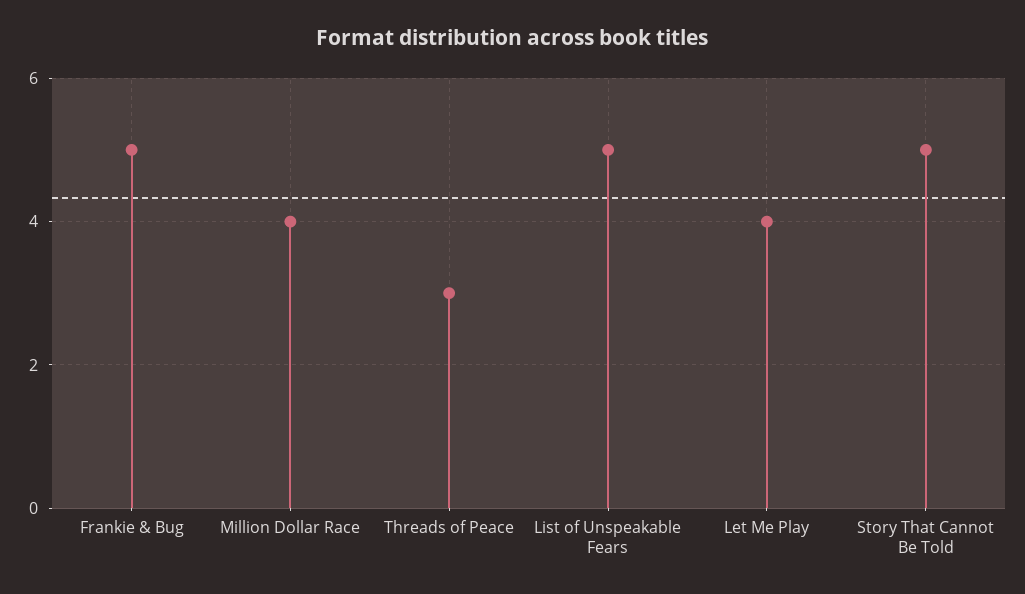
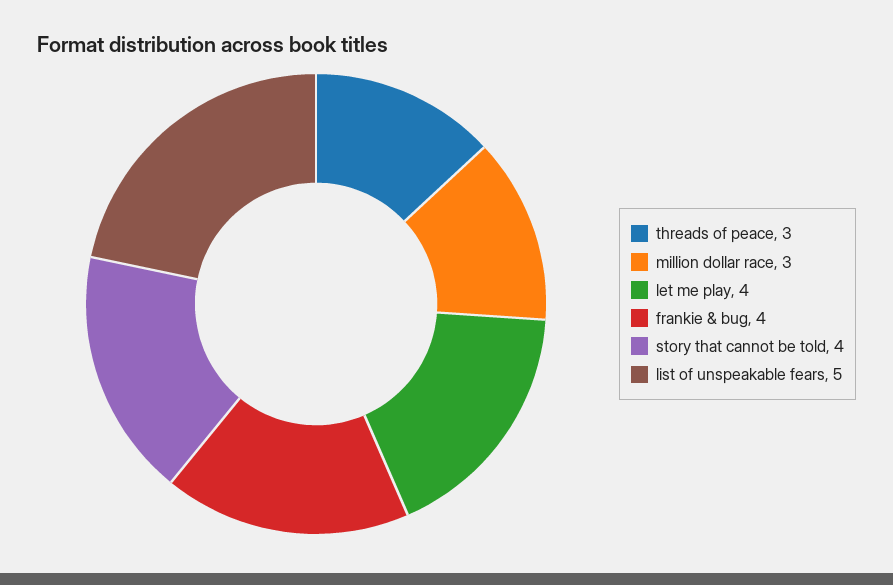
  {
-   "Frankie & Bug": 5,
+   "Frankie & Bug": 4,
-   "Million Dollar Race": 4,
+   "Million Dollar Race": 3,
    "Threads of Peace": 3,
    "List of Unspeakable Fears": 5,
    "Let Me Play": 4,
-   "Story That Cannot Be Told": 5
+   "Story That Cannot Be Told": 4
  }

